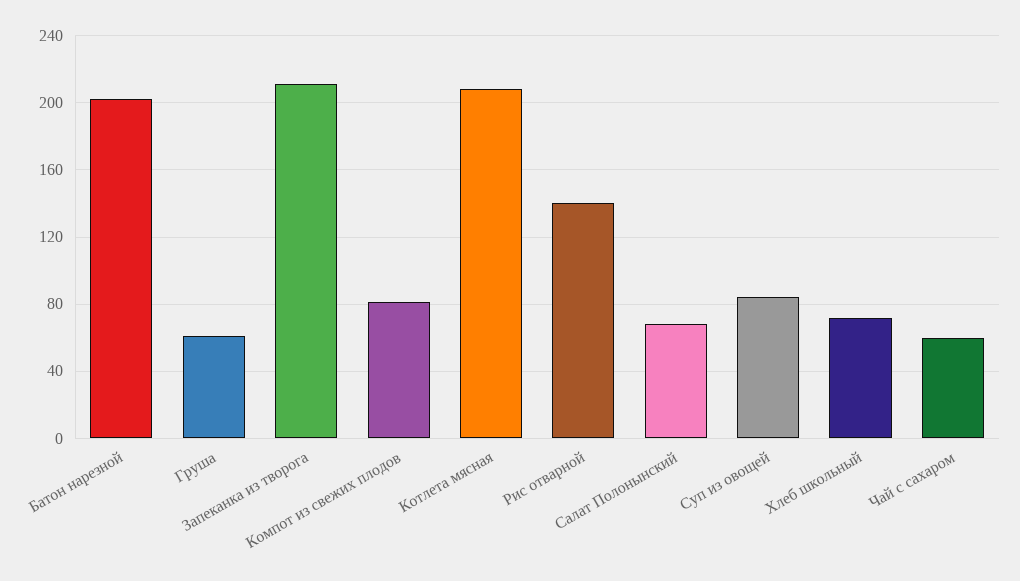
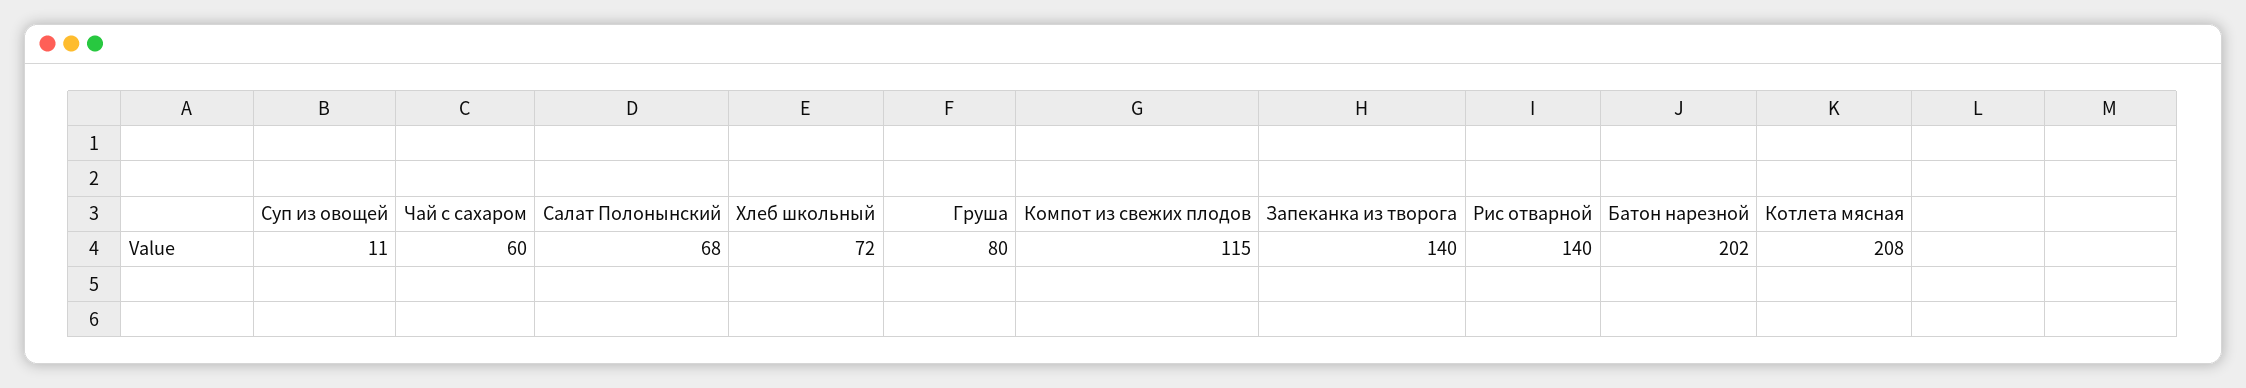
  {
    "Батон нарезной": 202,
-   "Груша": 60,
+   "Груша": 80,
-   "Запеканка из творога": 210,
+   "Запеканка из творога": 140,
-   "Компот из свежих плодов": 80,
+   "Компот из свежих плодов": 115,
    "Котлета мясная": 208,
    "Рис отварной": 140,
    "Салат Полонынский": 68,
-   "Суп из овощей": 85,
+   "Суп из овощей": 11,
    "Хлеб школьный": 72,
    "Чай с сахаром": 60
  }

